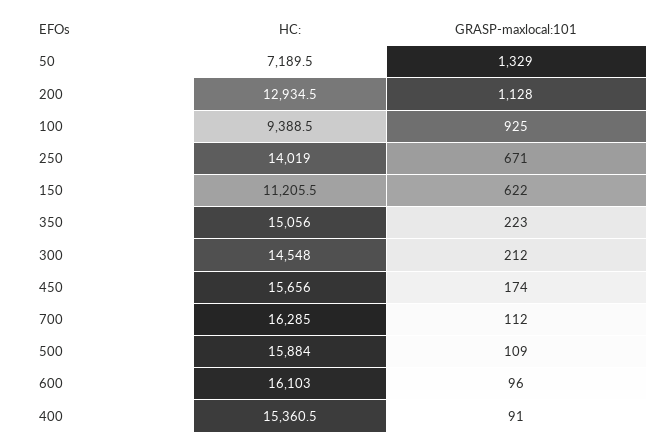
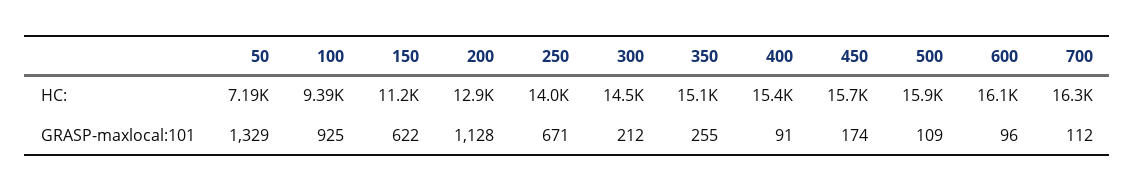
  {
    "HC:": {
      "50": 7189.5,
      "200": 12934.5,
      "100": 9388.5,
      "250": 14019,
      "150": 11205.5,
      "350": 15056,
      "300": 14548,
      "450": 15656,
      "700": 16285,
      "500": 15884,
      "600": 16103,
      "400": 15360.5
    },
    "GRASP-maxlocal:101": {
      "50": 1329,
      "200": 1128,
      "100": 925,
      "250": 671,
      "150": 622,
-     "350": 223,
+     "350": 255,
      "300": 212,
      "450": 174,
      "700": 112,
      "500": 109,
      "600": 96,
      "400": 91
    }
  }

